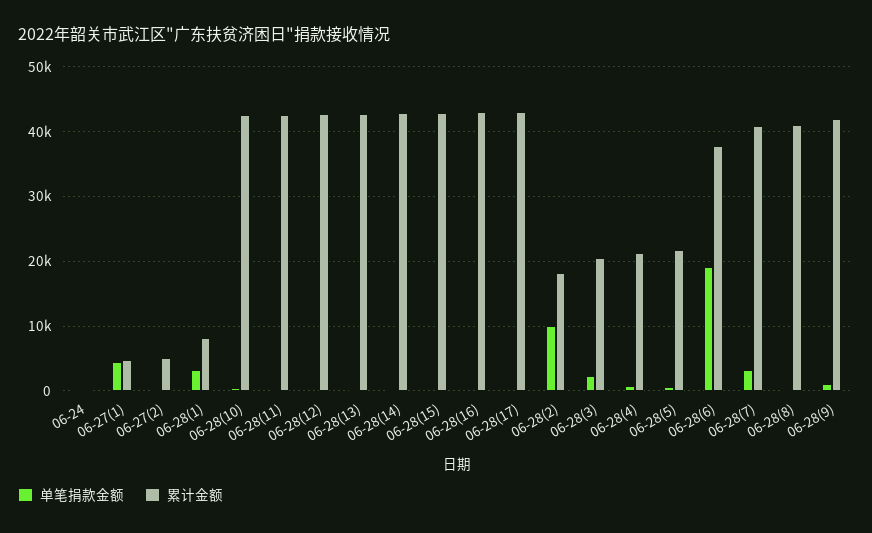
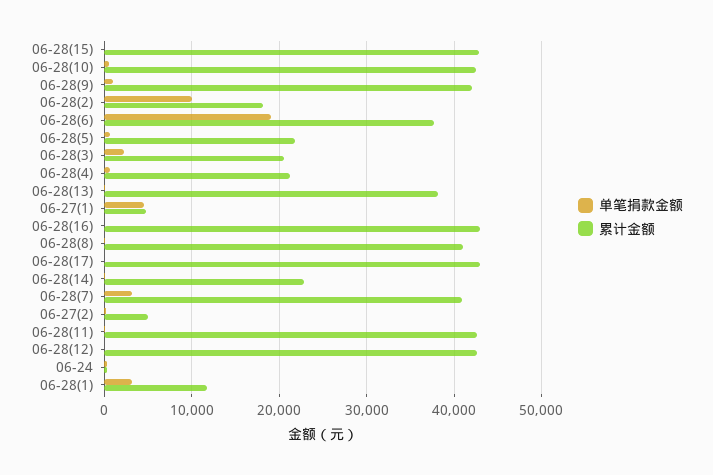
  {
    "单笔捐款金额": {
      "06-24": 0,
      "06-27(1)": 5000,
      "06-27(2)": 0,
      "06-28(1)": 3000,
      "06-28(10)": 1000,
      "06-28(11)": 0,
      "06-28(12)": 0,
      "06-28(13)": 0,
      "06-28(14)": 0,
      "06-28(15)": 0,
      "06-28(16)": 0,
      "06-28(17)": 0,
      "06-28(2)": 10000,
      "06-28(3)": 2000,
      "06-28(4)": 1000,
      "06-28(5)": 1000,
      "06-28(6)": 19000,
      "06-28(7)": 3000,
      "06-28(8)": 0,
      "06-28(9)": 1000
    },
    "累计金额": {
      "06-24": 0,
      "06-27(1)": 5000,
      "06-27(2)": 5000,
-     "06-28(1)": 8000,
+     "06-28(1)": 12000,
      "06-28(10)": 43000,
      "06-28(11)": 43000,
      "06-28(12)": 43000,
-     "06-28(13)": 43000,
+     "06-28(13)": 38000,
-     "06-28(14)": 43000,
+     "06-28(14)": 23000,
      "06-28(15)": 43000,
      "06-28(16)": 43000,
      "06-28(17)": 43000,
      "06-28(2)": 18000,
      "06-28(3)": 21000,
      "06-28(4)": 21000,
      "06-28(5)": 22000,
      "06-28(6)": 38000,
      "06-28(7)": 41000,
      "06-28(8)": 41000,
      "06-28(9)": 42000
    }
  }

